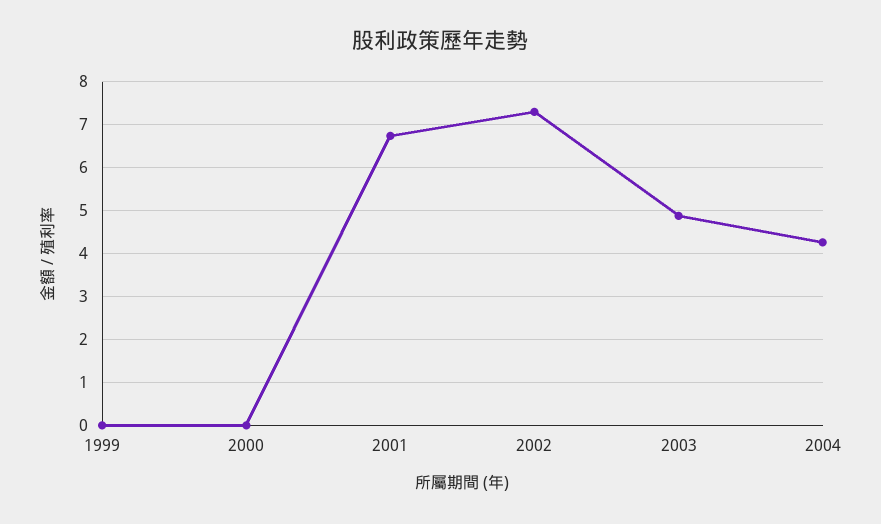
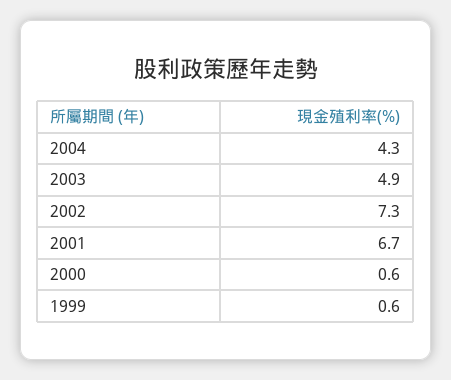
  {
-   "1999": 0,
+   "1999": 0.6,
-   "2000": 0,
+   "2000": 0.6,
    "2001": 6.7,
    "2002": 7.3,
    "2003": 4.9,
    "2004": 4.3
  }

